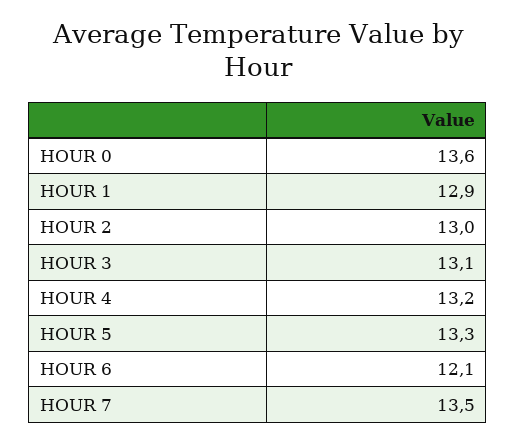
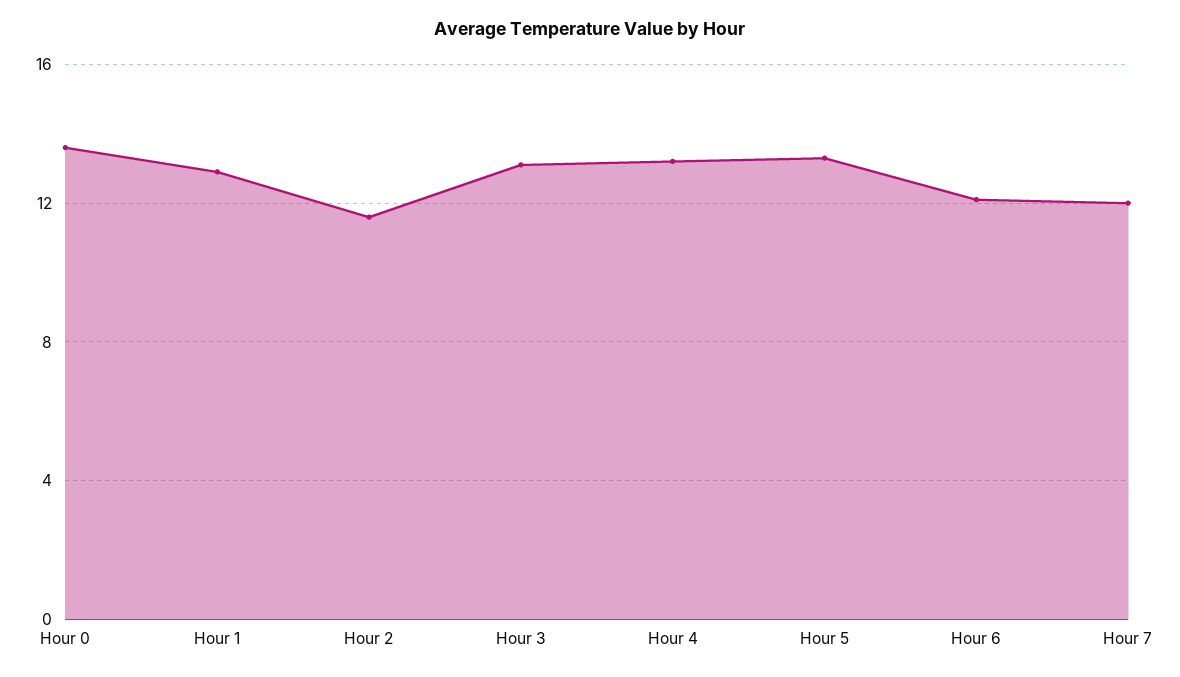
  {
    "HOUR 0": 13.6,
    "HOUR 1": 12.9,
-   "HOUR 2": 13,
+   "HOUR 2": 11.5,
    "HOUR 3": 13.1,
    "HOUR 4": 13.2,
    "HOUR 5": 13.3,
    "HOUR 6": 12.1,
-   "HOUR 7": 13.5
+   "HOUR 7": 12
  }

